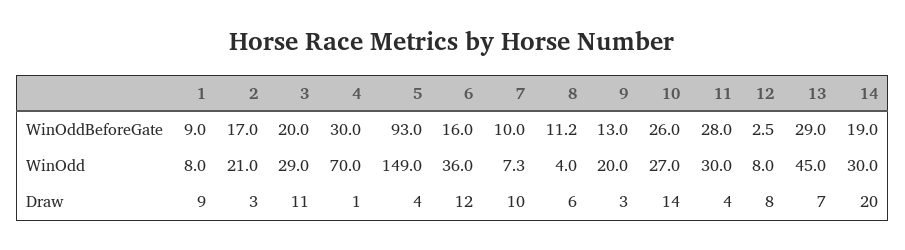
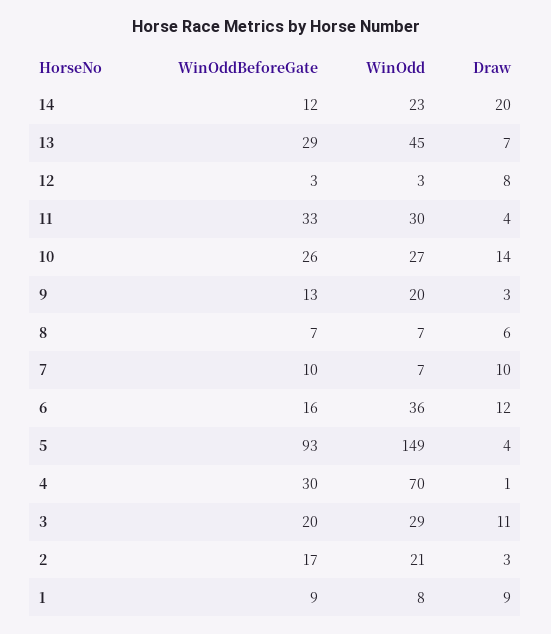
  {
    "1": {
      "WinOddBeforeGate": 9,
      "WinOdd": 8,
      "Draw": 9
    },
    "2": {
      "WinOddBeforeGate": 17,
      "WinOdd": 21,
      "Draw": 3
    },
    "3": {
      "WinOddBeforeGate": 20,
      "WinOdd": 29,
      "Draw": 11
    },
    "4": {
      "WinOddBeforeGate": 30,
      "WinOdd": 70,
      "Draw": 1
    },
    "5": {
      "WinOddBeforeGate": 93,
      "WinOdd": 149,
      "Draw": 4
    },
    "6": {
      "WinOddBeforeGate": 16,
      "WinOdd": 36,
      "Draw": 12
    },
    "7": {
      "WinOddBeforeGate": 10,
      "WinOdd": 7.3,
      "Draw": 10
    },
    "8": {
-     "WinOddBeforeGate": 11.2,
+     "WinOddBeforeGate": 7,
-     "WinOdd": 4,
+     "WinOdd": 7,
      "Draw": 6
    },
    "9": {
      "WinOddBeforeGate": 13,
      "WinOdd": 20,
      "Draw": 3
    },
    "10": {
      "WinOddBeforeGate": 26,
      "WinOdd": 27,
      "Draw": 14
    },
    "11": {
-     "WinOddBeforeGate": 28,
+     "WinOddBeforeGate": 33,
      "WinOdd": 30,
      "Draw": 4
    },
    "12": {
      "WinOddBeforeGate": 2.5,
-     "WinOdd": 8,
+     "WinOdd": 3,
      "Draw": 8
    },
    "13": {
      "WinOddBeforeGate": 29,
      "WinOdd": 45,
      "Draw": 7
    },
    "14": {
-     "WinOddBeforeGate": 19,
+     "WinOddBeforeGate": 12,
-     "WinOdd": 30,
+     "WinOdd": 23,
      "Draw": 20
    }
  }

